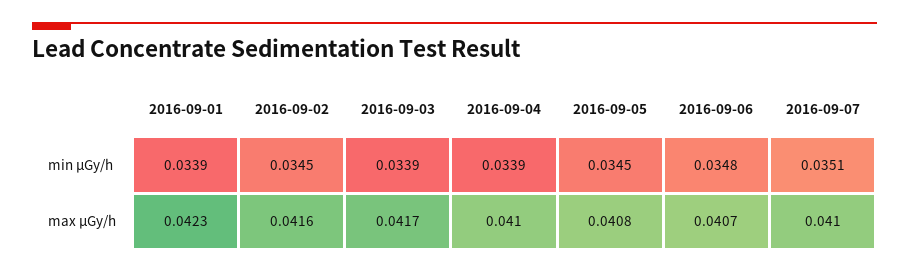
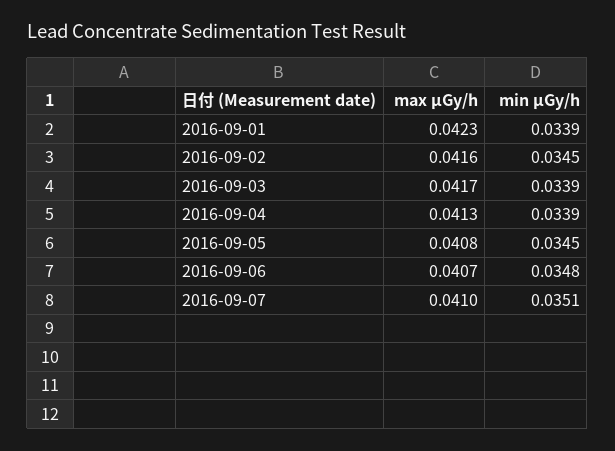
  {
    "2016-09-01": {
      "min μGy/h": 0.0339,
      "max μGy/h": 0.0423
    },
    "2016-09-02": {
      "min μGy/h": 0.0345,
      "max μGy/h": 0.0416
    },
    "2016-09-03": {
      "min μGy/h": 0.0339,
      "max μGy/h": 0.0417
    },
    "2016-09-04": {
      "min μGy/h": 0.0339,
-     "max μGy/h": 0.041
+     "max μGy/h": 0.0413
    },
    "2016-09-05": {
      "min μGy/h": 0.0345,
      "max μGy/h": 0.0408
    },
    "2016-09-06": {
      "min μGy/h": 0.0348,
      "max μGy/h": 0.0407
    },
    "2016-09-07": {
      "min μGy/h": 0.0351,
      "max μGy/h": 0.041
    }
  }

